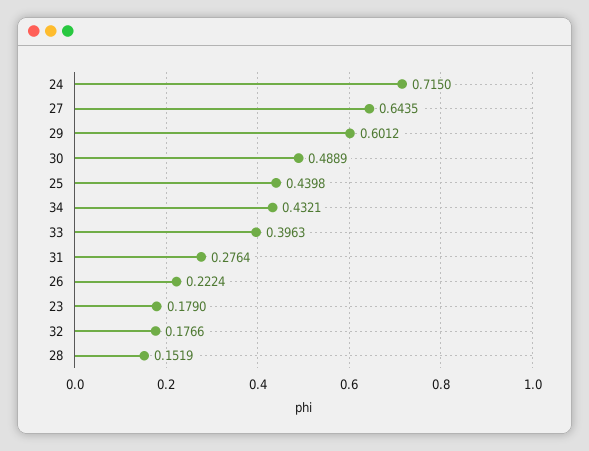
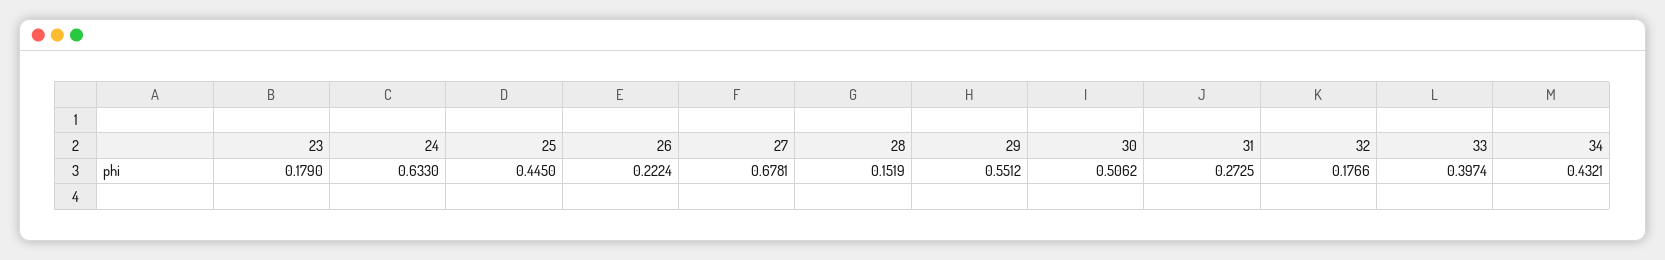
  {
-   "24": 0.715,
+   "24": 0.633,
-   "27": 0.6435,
+   "27": 0.6781,
-   "29": 0.6012,
+   "29": 0.5512,
-   "30": 0.4889,
+   "30": 0.5062,
-   "25": 0.4398,
+   "25": 0.445,
    "34": 0.4321,
-   "33": 0.3963,
+   "33": 0.3974,
-   "31": 0.2764,
+   "31": 0.2725,
    "26": 0.2224,
    "23": 0.179,
    "32": 0.1766,
    "28": 0.1519
  }

